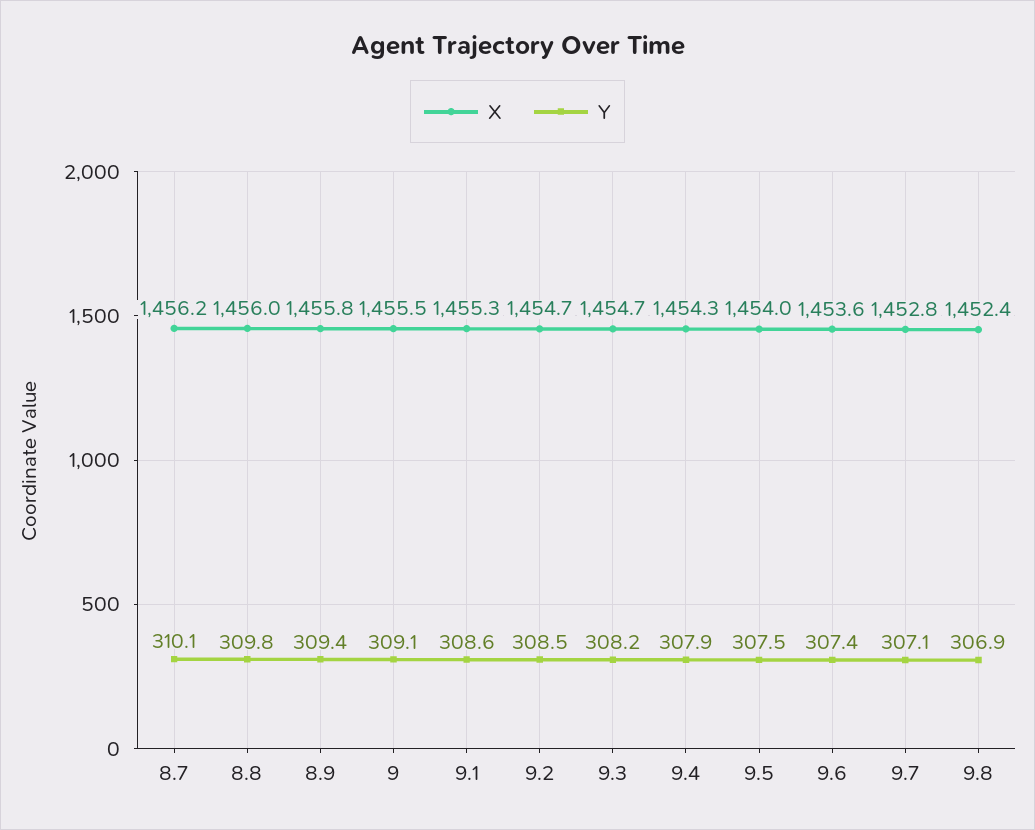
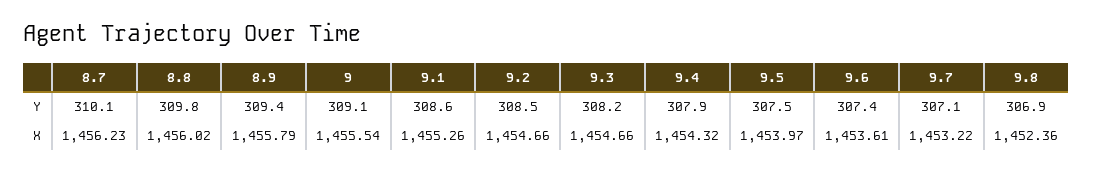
  {
    "X": {
      "8.7": 1456.23,
      "8.8": 1456.02,
      "8.9": 1455.79,
      "9": 1455.54,
      "9.1": 1455.26,
      "9.2": 1454.66,
      "9.3": 1454.66,
      "9.4": 1454.32,
      "9.5": 1453.97,
      "9.6": 1453.61,
-     "9.7": 1452.8,
+     "9.7": 1453.22,
      "9.8": 1452.36
    },
    "Y": {
      "8.7": 310.1,
      "8.8": 309.8,
      "8.9": 309.4,
      "9": 309.1,
      "9.1": 308.6,
      "9.2": 308.5,
      "9.3": 308.2,
      "9.4": 307.9,
      "9.5": 307.5,
      "9.6": 307.4,
      "9.7": 307.1,
      "9.8": 306.9
    }
  }

